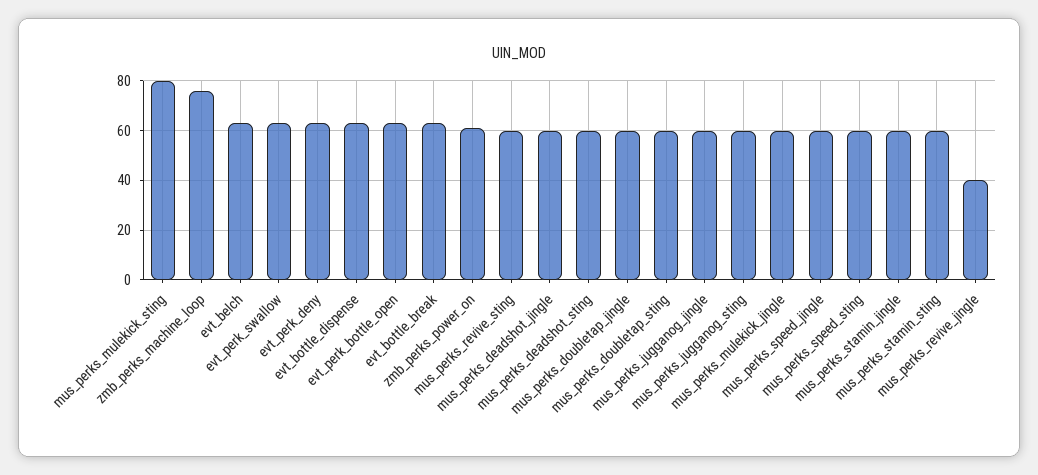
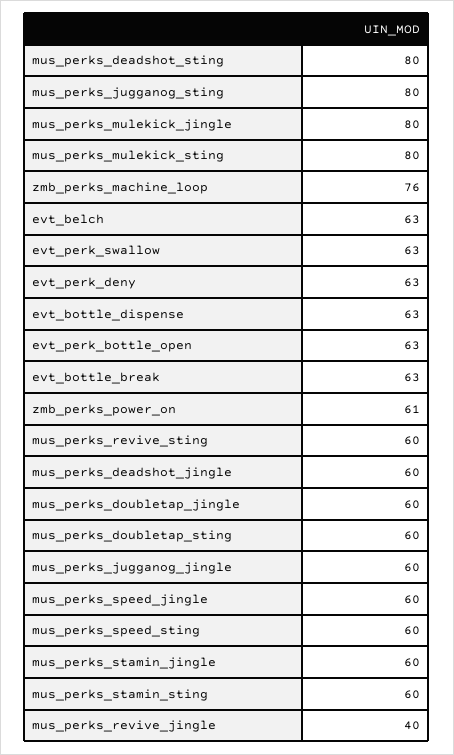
  {
    "mus_perks_mulekick_sting": 80,
    "zmb_perks_machine_loop": 76,
    "evt_belch": 63,
    "evt_perk_swallow": 63,
    "evt_perk_deny": 63,
    "evt_bottle_dispense": 63,
    "evt_perk_bottle_open": 63,
    "evt_bottle_break": 63,
    "zmb_perks_power_on": 61,
    "mus_perks_revive_sting": 60,
    "mus_perks_deadshot_jingle": 60,
-   "mus_perks_deadshot_sting": 60,
+   "mus_perks_deadshot_sting": 80,
    "mus_perks_doubletap_jingle": 60,
    "mus_perks_doubletap_sting": 60,
    "mus_perks_jugganog_jingle": 60,
-   "mus_perks_jugganog_sting": 60,
+   "mus_perks_jugganog_sting": 80,
-   "mus_perks_mulekick_jingle": 60,
+   "mus_perks_mulekick_jingle": 80,
    "mus_perks_speed_jingle": 60,
    "mus_perks_speed_sting": 60,
    "mus_perks_stamin_jingle": 60,
    "mus_perks_stamin_sting": 60,
    "mus_perks_revive_jingle": 40
  }

